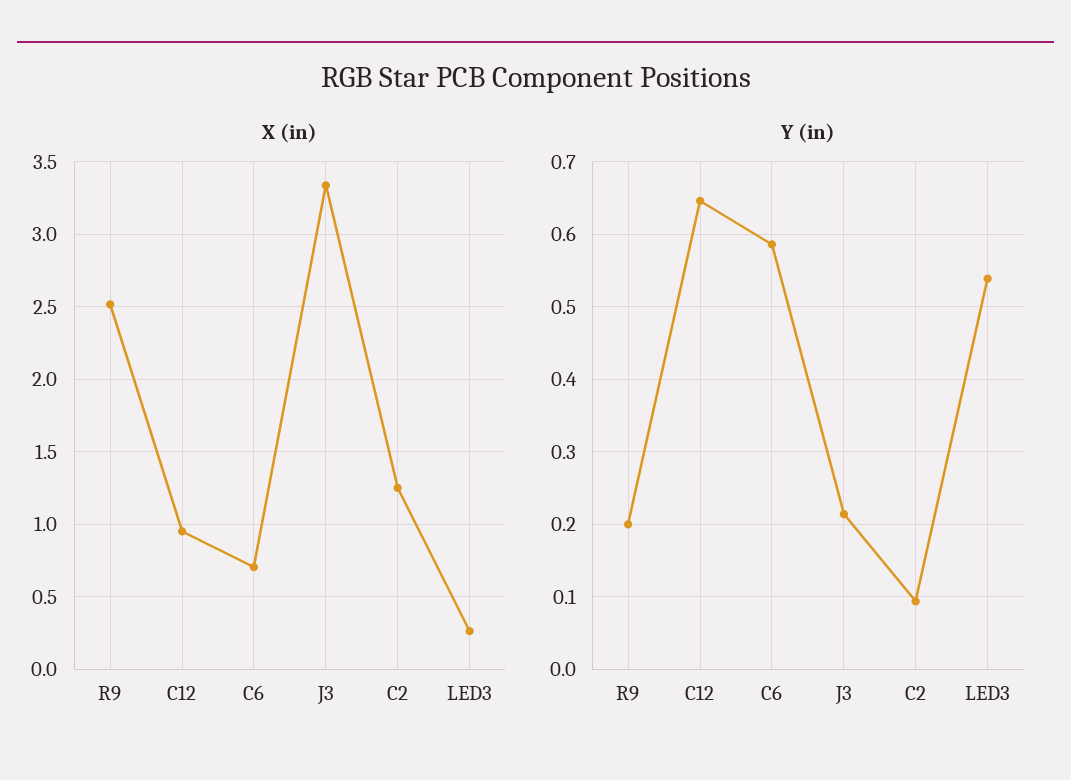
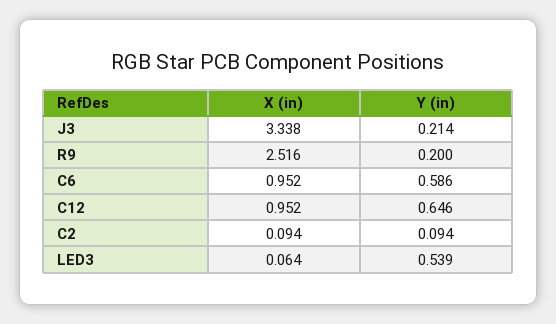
  {
    "X (in)": {
      "R9": 2.516,
      "C12": 0.952,
-     "C6": 0.7,
+     "C6": 0.952,
      "J3": 3.338,
-     "C2": 1.25,
+     "C2": 0.094,
-     "LED3": 0.25
+     "LED3": 0.064
    },
    "Y (in)": {
      "R9": 0.2,
      "C12": 0.646,
      "C6": 0.586,
      "J3": 0.214,
      "C2": 0.094,
      "LED3": 0.539
    }
  }

